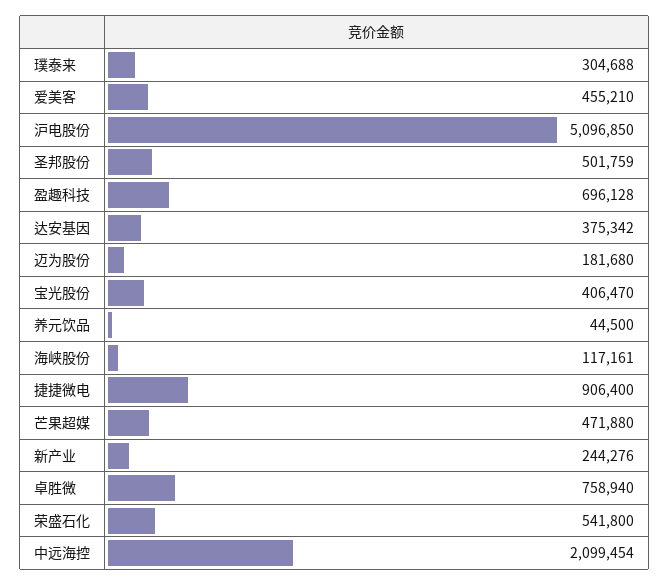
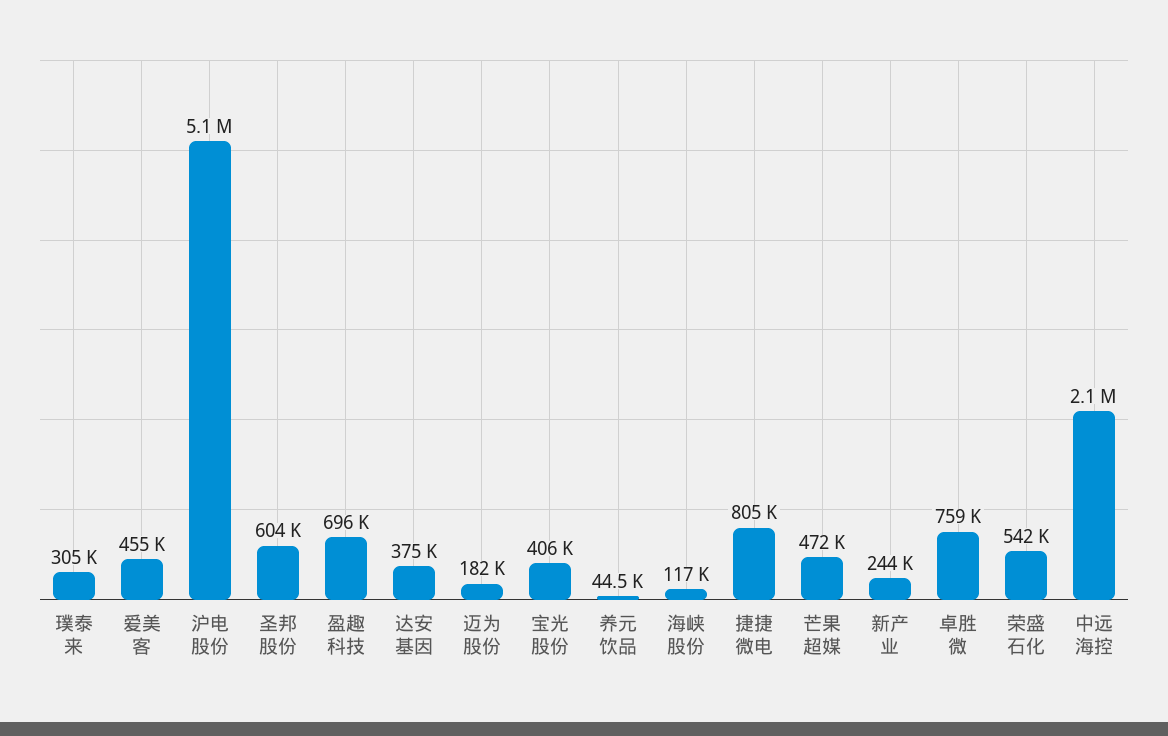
  {
    "璞泰来": 304688,
    "爱美客": 455210,
    "沪电股份": 5096850,
-   "圣邦股份": 501759,
+   "圣邦股份": 604000,
    "盈趣科技": 696128,
    "达安基因": 375342,
    "迈为股份": 181680,
    "宝光股份": 406470,
    "养元饮品": 44500,
    "海峡股份": 117161,
-   "捷捷微电": 906400,
+   "捷捷微电": 805000,
    "芒果超媒": 471880,
    "新产业": 244276,
    "卓胜微": 758940,
    "荣盛石化": 541800,
    "中远海控": 2099454
  }

